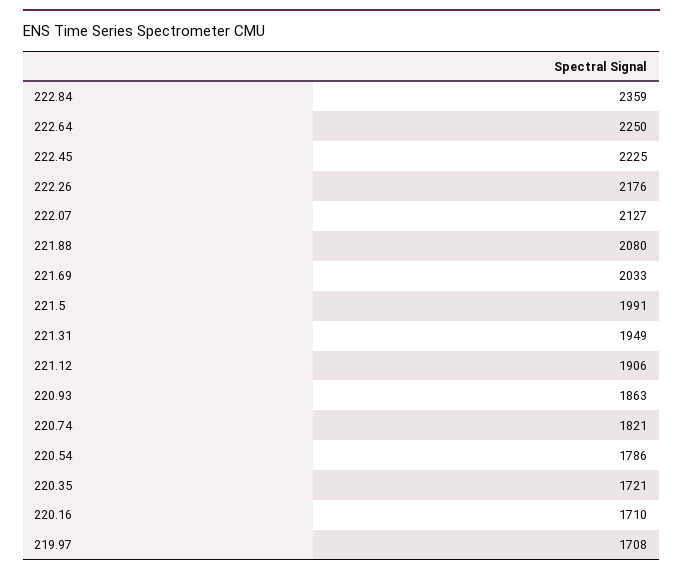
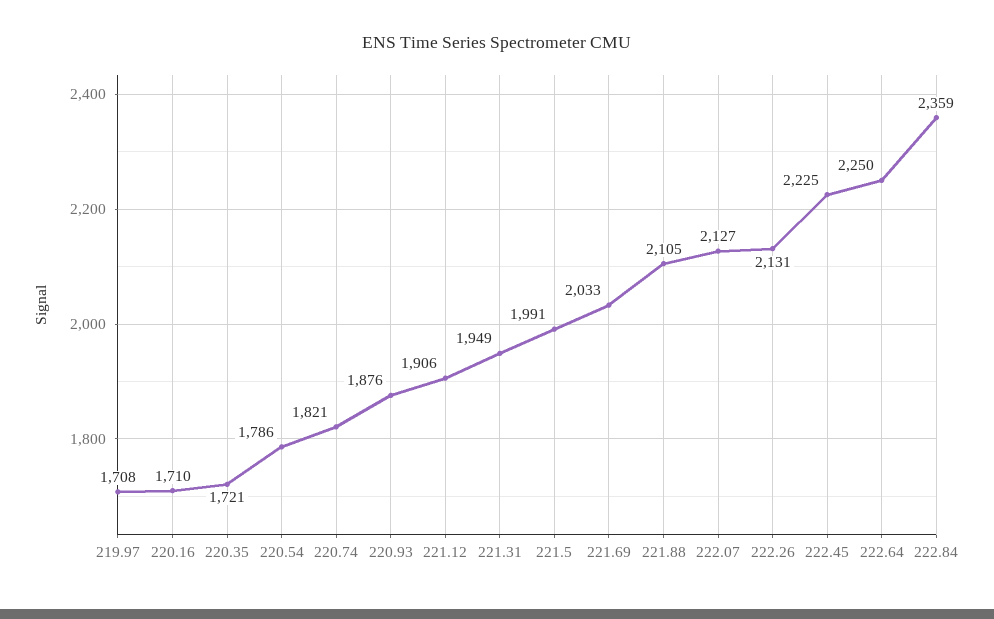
  {
    "222.84": 2359,
    "222.64": 2250,
    "222.45": 2225,
-   "222.26": 2176,
+   "222.26": 2131,
    "222.07": 2127,
-   "221.88": 2080,
+   "221.88": 2105,
    "221.69": 2033,
    "221.5": 1991,
    "221.31": 1949,
    "221.12": 1906,
-   "220.93": 1863,
+   "220.93": 1876,
    "220.74": 1821,
    "220.54": 1786,
    "220.35": 1721,
    "220.16": 1710,
    "219.97": 1708
  }

